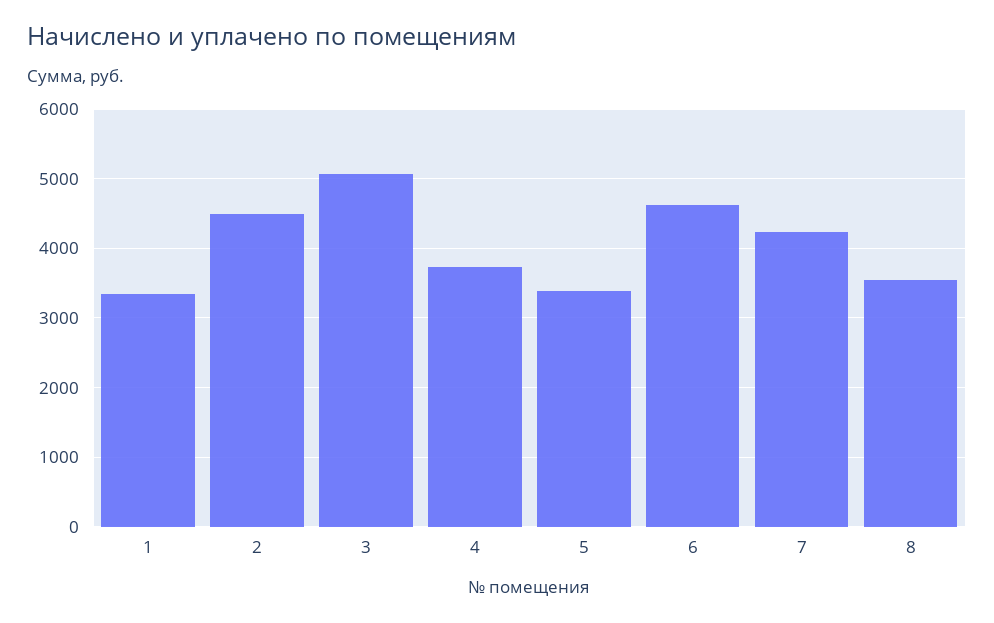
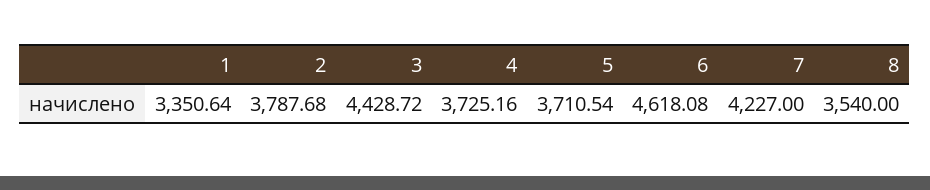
  {
    "1": 3350.64,
-   "2": 4500,
+   "2": 3787.68,
-   "3": 5100,
+   "3": 4428.72,
    "4": 3725.16,
-   "5": 3400,
+   "5": 3710.54,
    "6": 4618.08,
    "7": 4227,
    "8": 3540
  }

